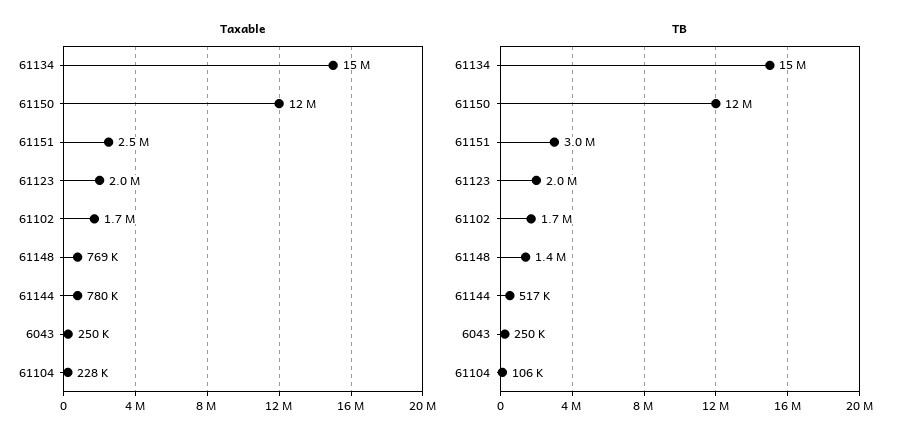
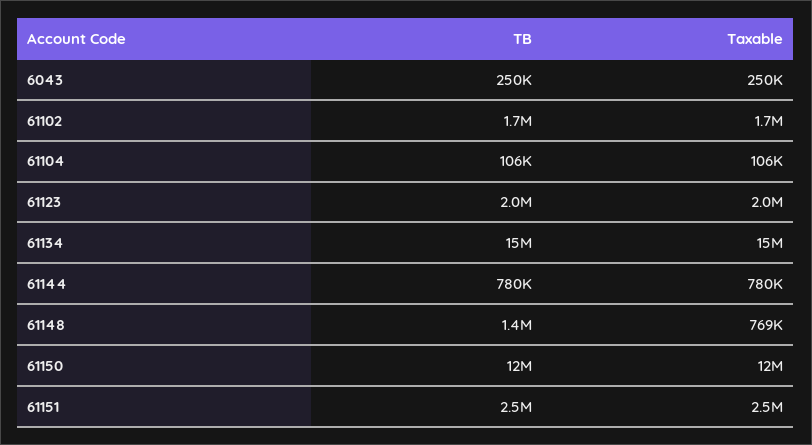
  {
    "Taxable": {
      "61134": 15000000,
      "61150": 12000000,
      "61151": 2500000,
      "61123": 2000000,
      "61102": 1700000,
      "61148": 769000,
      "61144": 780000,
      "6043": 250000,
-     "61104": 228000
+     "61104": 106000
    },
    "TB": {
      "61134": 15000000,
      "61150": 12000000,
-     "61151": 3000000,
+     "61151": 2500000,
      "61123": 2000000,
      "61102": 1700000,
      "61148": 1400000,
-     "61144": 517000,
+     "61144": 780000,
      "6043": 250000,
      "61104": 106000
    }
  }

